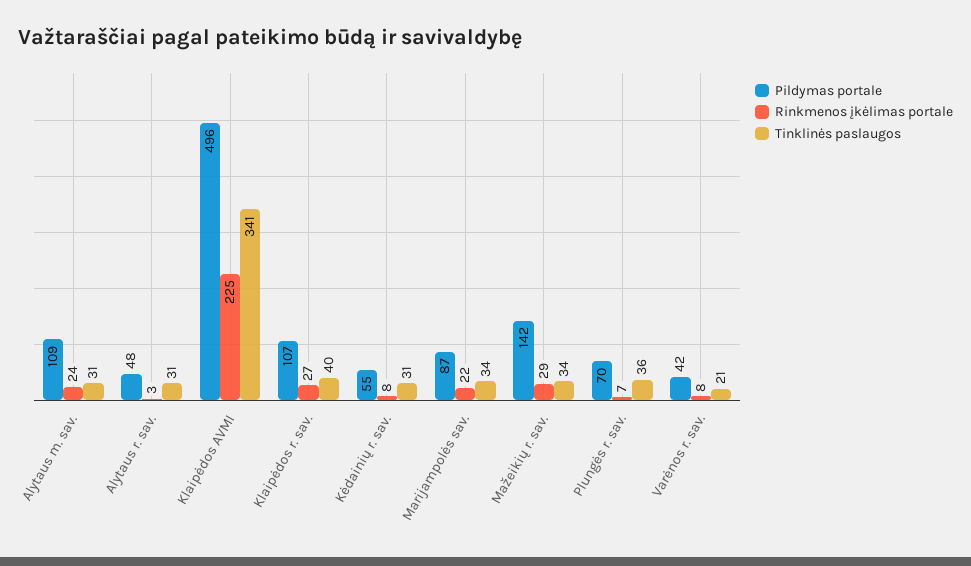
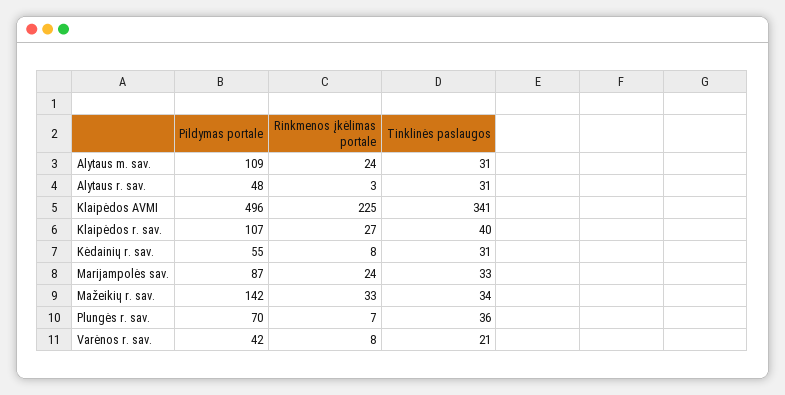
  {
    "Pildymas portale": {
      "Alytaus m. sav.": 109,
      "Alytaus r. sav.": 48,
      "Klaipėdos AVMI": 496,
      "Klaipėdos r. sav.": 107,
      "Kėdainių r. sav.": 55,
      "Marijampolės sav.": 87,
      "Mažeikių r. sav.": 142,
      "Plungės r. sav.": 70,
      "Varėnos r. sav.": 42
    },
    "Rinkmenos įkėlimas portale": {
      "Alytaus m. sav.": 24,
      "Alytaus r. sav.": 3,
      "Klaipėdos AVMI": 225,
      "Klaipėdos r. sav.": 27,
      "Kėdainių r. sav.": 8,
-     "Marijampolės sav.": 22,
+     "Marijampolės sav.": 24,
-     "Mažeikių r. sav.": 29,
+     "Mažeikių r. sav.": 33,
      "Plungės r. sav.": 7,
      "Varėnos r. sav.": 8
    },
    "Tinklinės paslaugos": {
      "Alytaus m. sav.": 31,
      "Alytaus r. sav.": 31,
      "Klaipėdos AVMI": 341,
      "Klaipėdos r. sav.": 40,
      "Kėdainių r. sav.": 31,
-     "Marijampolės sav.": 34,
+     "Marijampolės sav.": 33,
      "Mažeikių r. sav.": 34,
      "Plungės r. sav.": 36,
      "Varėnos r. sav.": 21
    }
  }

